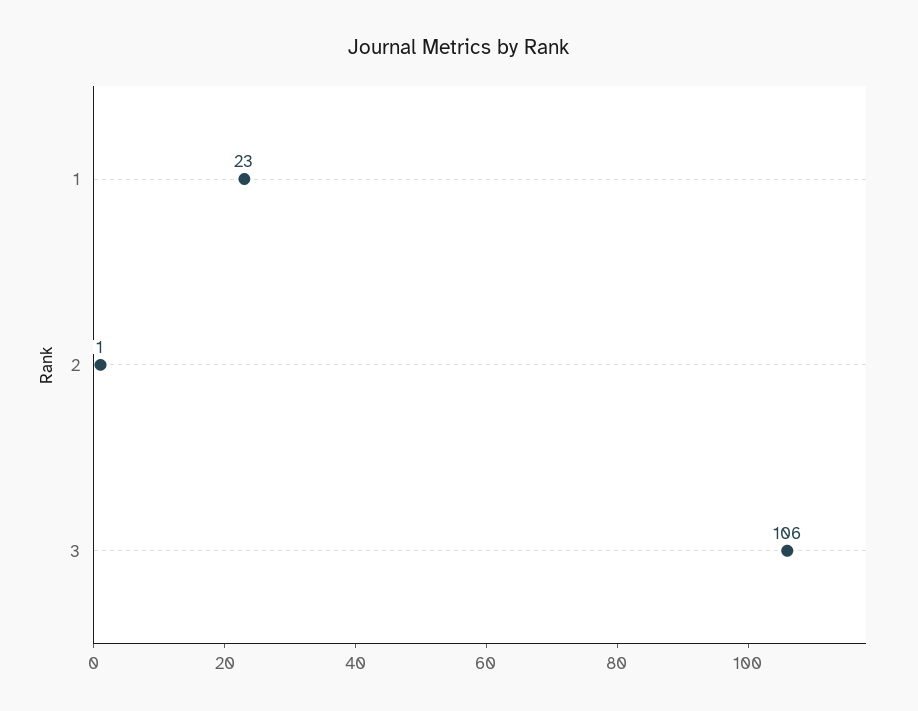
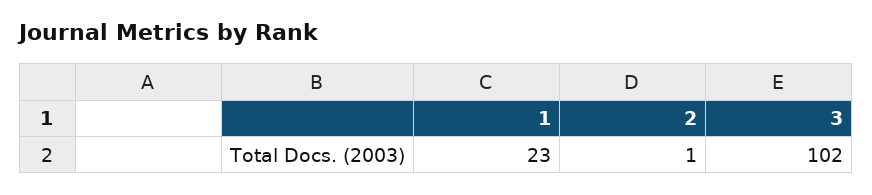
  {
    "1": 23,
    "2": 1,
-   "3": 106
+   "3": 102
  }

